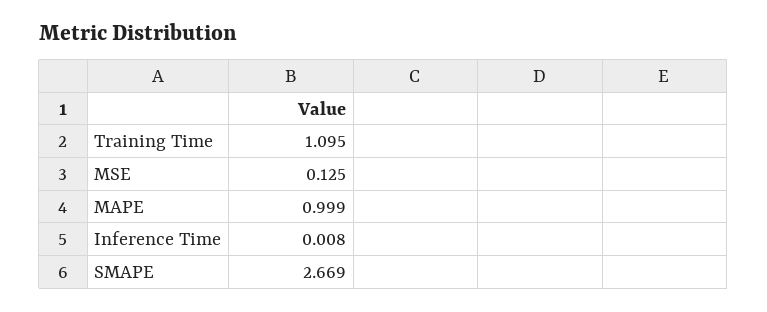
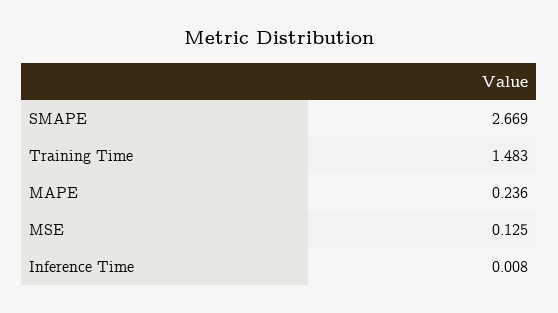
  {
-   "Training Time": 1.095,
+   "Training Time": 1.483,
    "MSE": 0.125,
-   "MAPE": 0.999,
+   "MAPE": 0.236,
    "Inference Time": 0.008,
    "SMAPE": 2.669
  }

